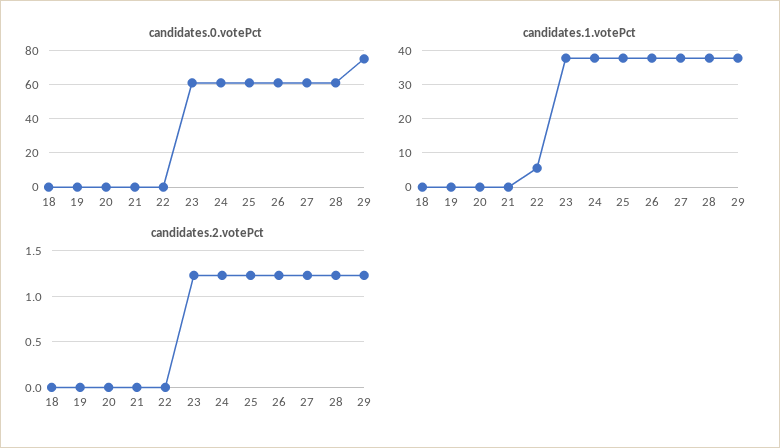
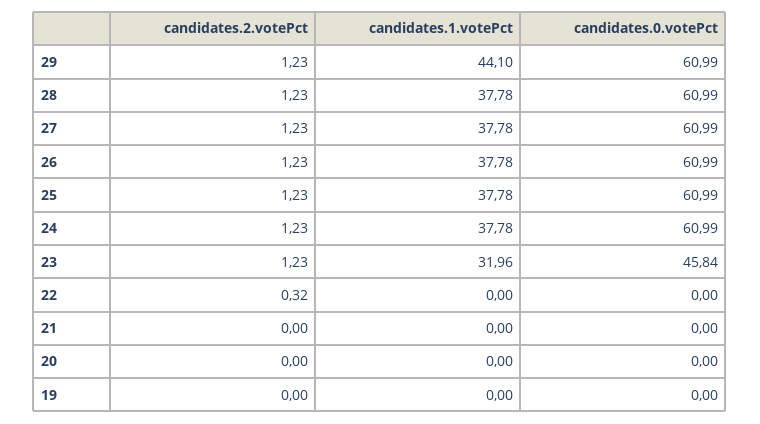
  {
    "candidates.0.votePct": {
-     "18": 0,
      "19": 0,
      "20": 0,
      "21": 0,
      "22": 0,
-     "23": 60,
+     "23": 45.84,
      "24": 60.99,
      "25": 60.99,
      "26": 60.99,
      "27": 60.99,
      "28": 60.99,
-     "29": 75
+     "29": 60.99
    },
    "candidates.1.votePct": {
-     "18": 0,
      "19": 0,
      "20": 0,
      "21": 0,
-     "22": 6,
+     "22": 0,
-     "23": 38,
+     "23": 31.96,
      "24": 37.78,
      "25": 37.78,
      "26": 37.78,
      "27": 37.78,
      "28": 37.78,
-     "29": 38
+     "29": 44.1
    },
    "candidates.2.votePct": {
-     "18": 0,
      "19": 0,
      "20": 0,
      "21": 0,
-     "22": 0,
+     "22": 0.32,
      "23": 1.23,
      "24": 1.23,
      "25": 1.23,
      "26": 1.23,
      "27": 1.23,
      "28": 1.23,
      "29": 1.23
    }
  }

